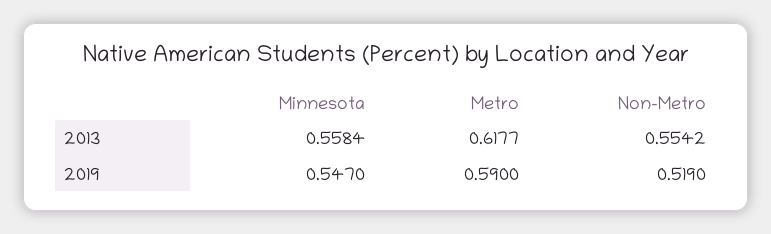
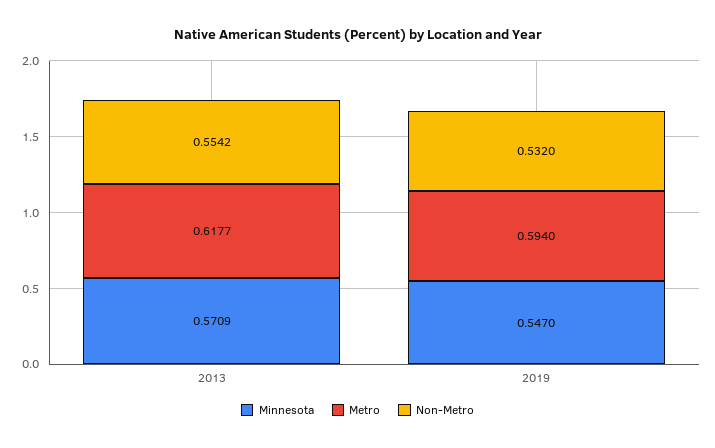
  {
    "Minnesota": {
-     "2013": 0.5584,
+     "2013": 0.5709,
      "2019": 0.547
    },
    "Metro": {
      "2013": 0.6177,
-     "2019": 0.59
+     "2019": 0.594
    },
    "Non-Metro": {
      "2013": 0.5542,
-     "2019": 0.519
+     "2019": 0.532
    }
  }

